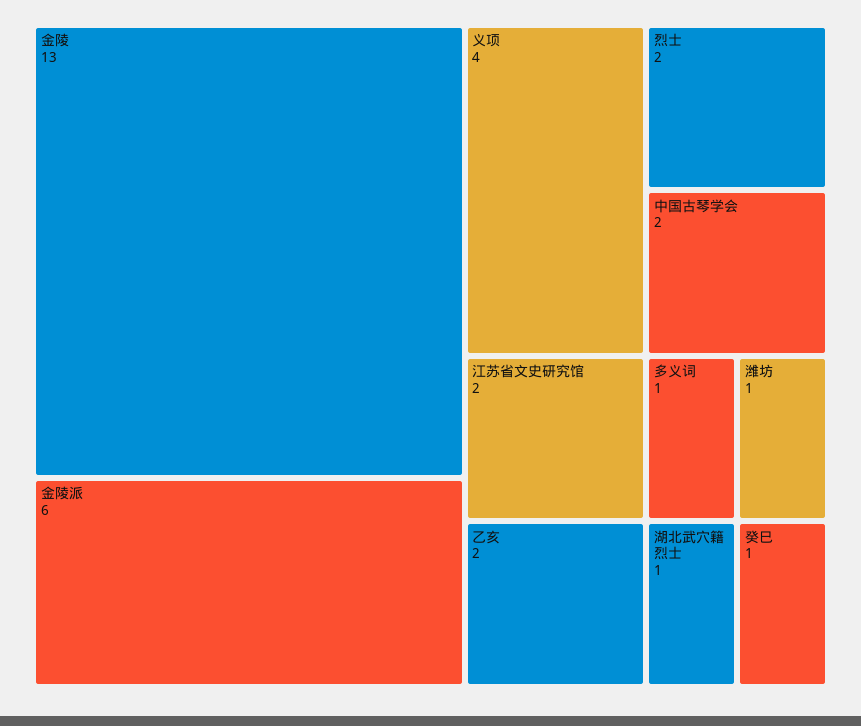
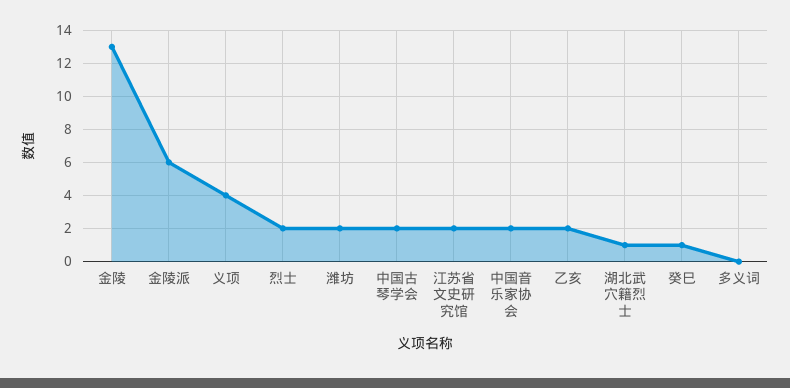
  {
    "金陵": 13,
    "金陵派": 6,
    "义项": 4,
    "烈士": 2,
    "中国古琴学会": 2,
    "江苏省文史研究馆": 2,
    "乙亥": 2,
-   "多义词": 1,
+   "多义词": 0,
-   "潍坊": 1,
+   "潍坊": 2,
    "湖北武穴籍烈士": 1,
-   "癸巳": 1
+   "癸巳": 1,
+   "中国音乐家协会": 2
  }

